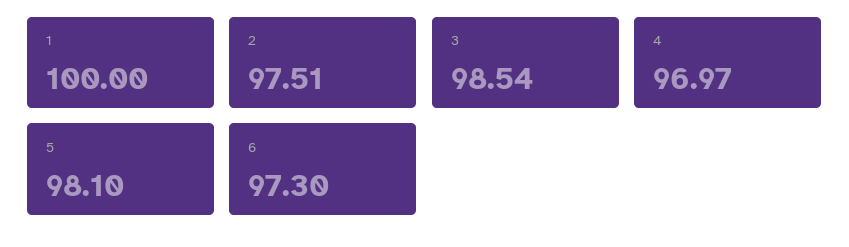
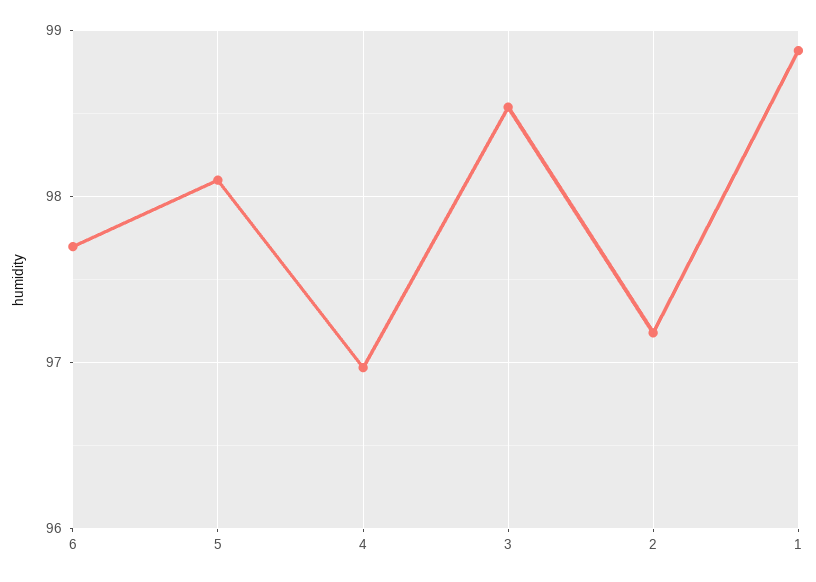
  {
-   "1": 100,
+   "1": 98.9,
-   "2": 97.51,
+   "2": 97.2,
    "3": 98.54,
    "4": 96.97,
    "5": 98.1,
-   "6": 97.3
+   "6": 97.7
  }

